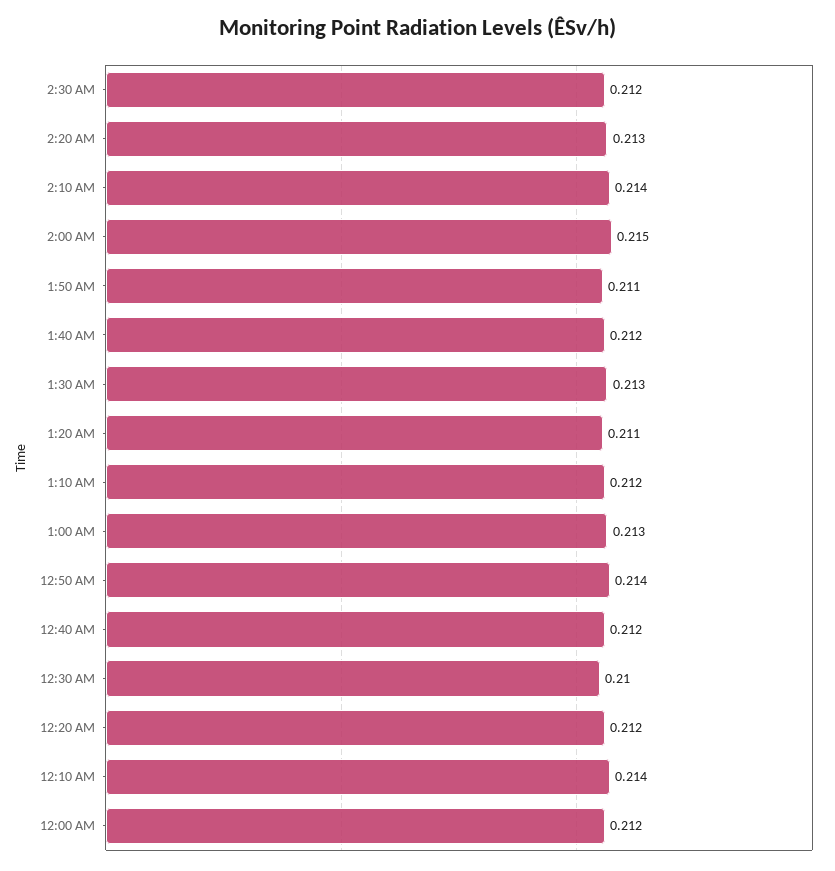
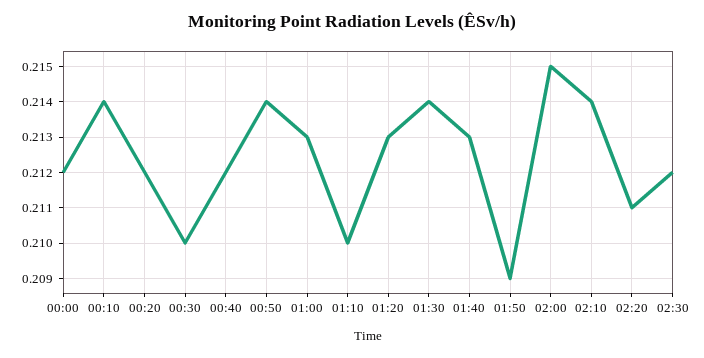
  {
    "2:30 AM": 0.212,
-   "2:20 AM": 0.213,
+   "2:20 AM": 0.211,
    "2:10 AM": 0.214,
    "2:00 AM": 0.215,
-   "1:50 AM": 0.211,
+   "1:50 AM": 0.209,
-   "1:40 AM": 0.212,
+   "1:40 AM": 0.213,
-   "1:30 AM": 0.213,
+   "1:30 AM": 0.214,
-   "1:20 AM": 0.211,
+   "1:20 AM": 0.213,
-   "1:10 AM": 0.212,
+   "1:10 AM": 0.21,
    "1:00 AM": 0.213,
    "12:50 AM": 0.214,
    "12:40 AM": 0.212,
    "12:30 AM": 0.21,
    "12:20 AM": 0.212,
    "12:10 AM": 0.214,
    "12:00 AM": 0.212
  }

